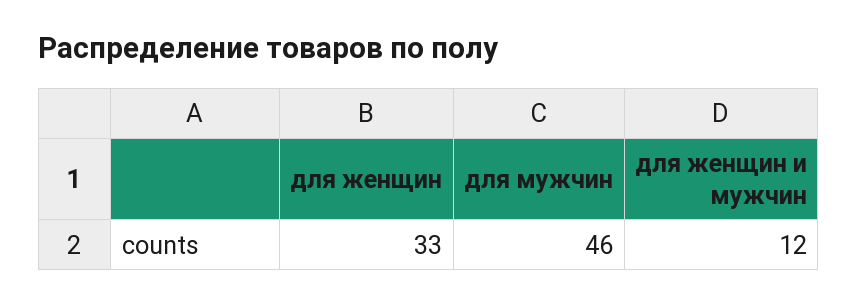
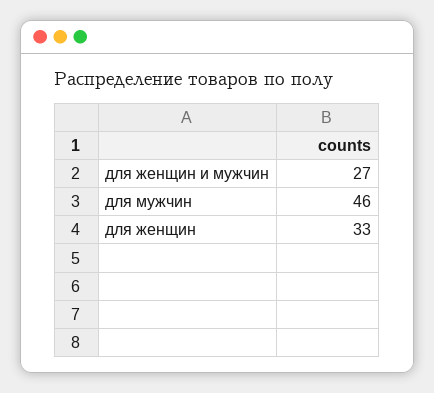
  {
    "для женщин": 33,
    "для мужчин": 46,
-   "для женщин и мужчин": 12
+   "для женщин и мужчин": 27
  }

